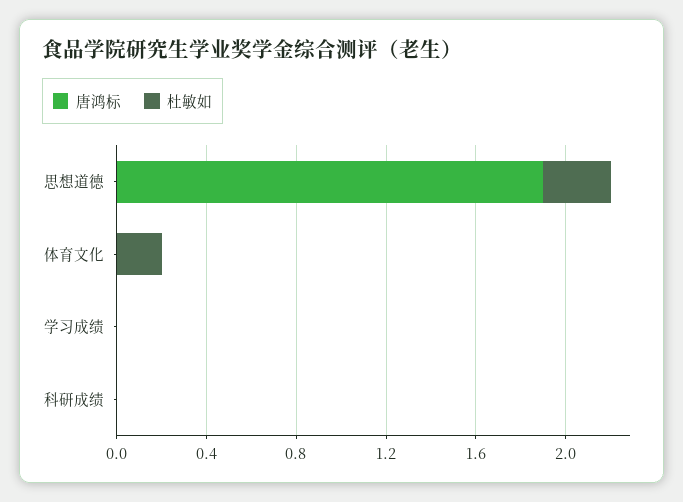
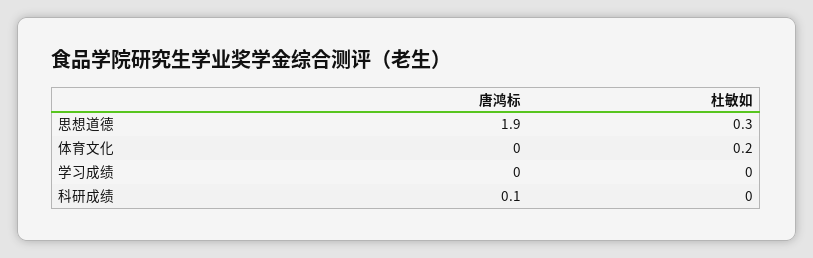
  {
    "唐鸿标": {
      "思想道德": 1.9,
      "体育文化": 0,
      "学习成绩": 0,
-     "科研成绩": 0
+     "科研成绩": 0.1
    },
    "杜敏如": {
      "思想道德": 0.3,
      "体育文化": 0.2,
      "学习成绩": 0,
      "科研成绩": 0
    }
  }

